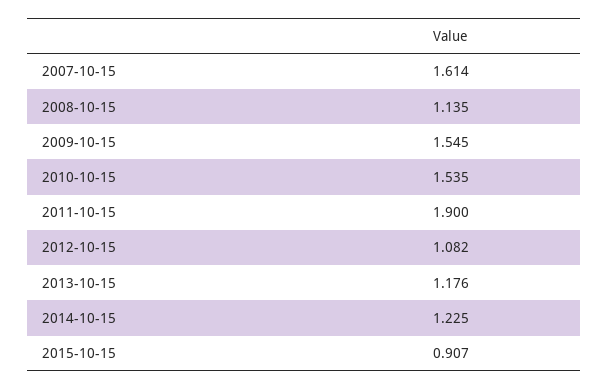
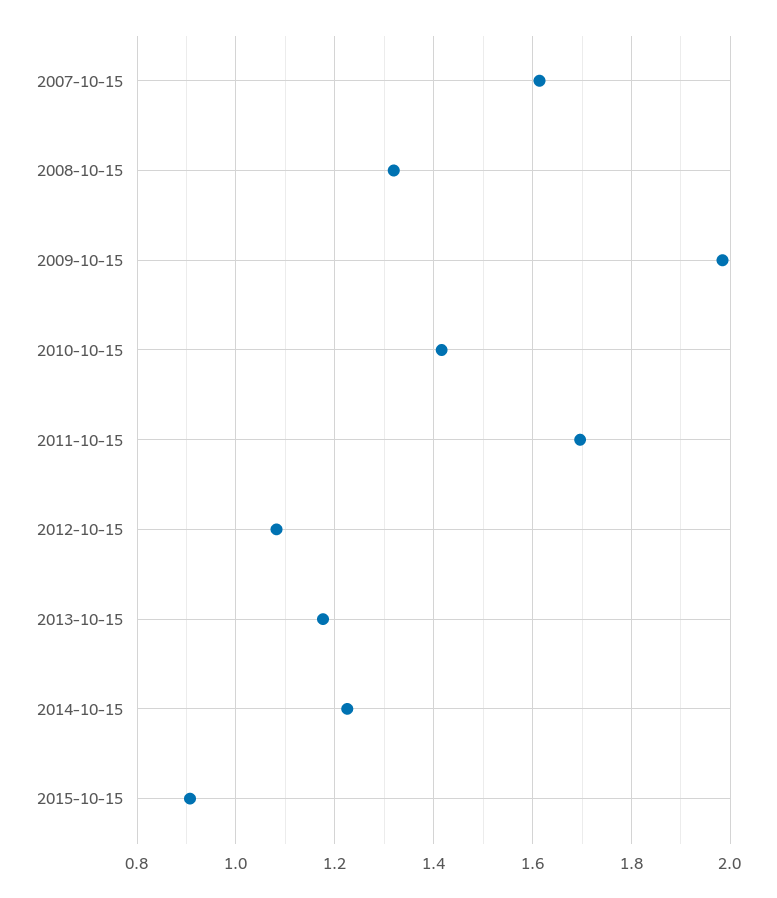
  {
    "2007-10-15": 1.614,
-   "2008-10-15": 1.135,
+   "2008-10-15": 1.32,
-   "2009-10-15": 1.545,
+   "2009-10-15": 1.98,
-   "2010-10-15": 1.535,
+   "2010-10-15": 1.42,
-   "2011-10-15": 1.9,
+   "2011-10-15": 1.7,
    "2012-10-15": 1.082,
    "2013-10-15": 1.176,
    "2014-10-15": 1.225,
    "2015-10-15": 0.907
  }

